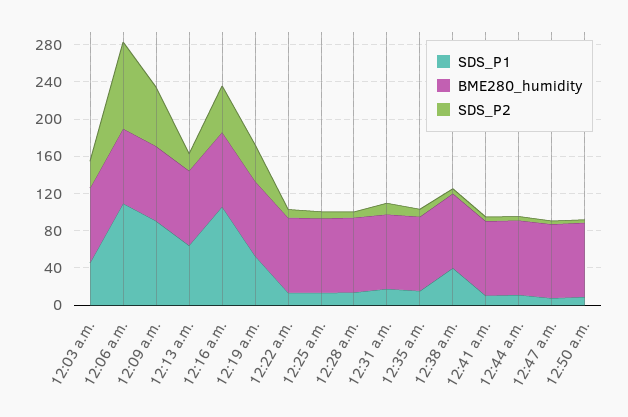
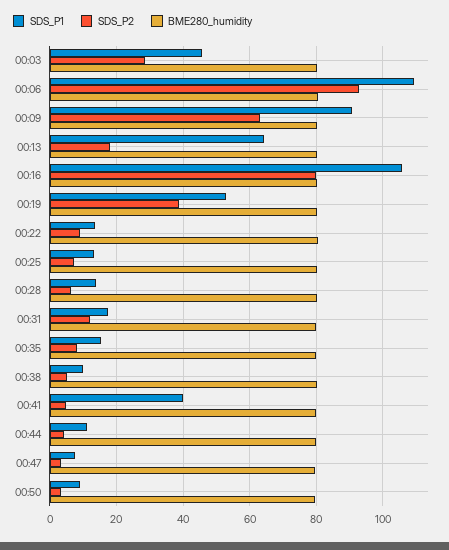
  {
    "SDS_P1": {
      "12:03 a.m.": 46,
      "12:06 a.m.": 110,
      "12:09 a.m.": 90,
      "12:13 a.m.": 64,
      "12:16 a.m.": 106,
      "12:19 a.m.": 54,
      "12:22 a.m.": 14,
      "12:25 a.m.": 14,
      "12:28 a.m.": 14,
      "12:31 a.m.": 18,
      "12:35 a.m.": 16,
-     "12:38 a.m.": 40,
+     "12:38 a.m.": 10,
-     "12:41 a.m.": 10,
+     "12:41 a.m.": 40,
      "12:44 a.m.": 12,
      "12:47 a.m.": 8,
      "12:50 a.m.": 8
    },
    "BME280_humidity": {
      "12:03 a.m.": 80,
      "12:06 a.m.": 80,
      "12:09 a.m.": 80,
      "12:13 a.m.": 80,
      "12:16 a.m.": 80,
      "12:19 a.m.": 80,
      "12:22 a.m.": 80,
      "12:25 a.m.": 80,
      "12:28 a.m.": 80,
      "12:31 a.m.": 80,
      "12:35 a.m.": 80,
      "12:38 a.m.": 80,
      "12:41 a.m.": 80,
      "12:44 a.m.": 80,
      "12:47 a.m.": 80,
      "12:50 a.m.": 80
    },
    "SDS_P2": {
      "12:03 a.m.": 28,
      "12:06 a.m.": 92,
      "12:09 a.m.": 64,
      "12:13 a.m.": 18,
-     "12:16 a.m.": 50,
+     "12:16 a.m.": 80,
      "12:19 a.m.": 38,
      "12:22 a.m.": 10,
      "12:25 a.m.": 8,
      "12:28 a.m.": 6,
      "12:31 a.m.": 12,
      "12:35 a.m.": 8,
      "12:38 a.m.": 6,
      "12:41 a.m.": 4,
      "12:44 a.m.": 4,
      "12:47 a.m.": 4,
      "12:50 a.m.": 4
    }
  }

